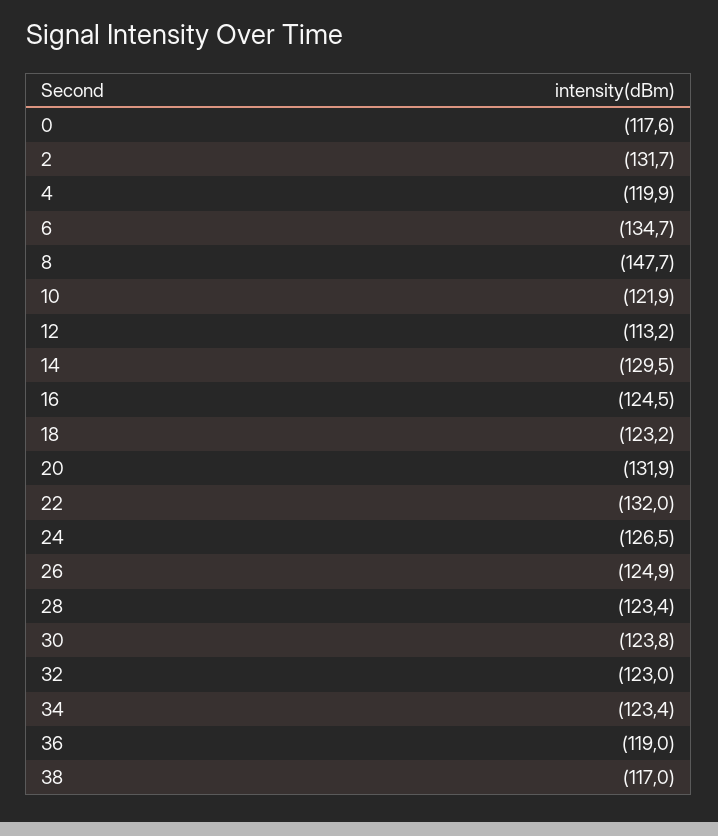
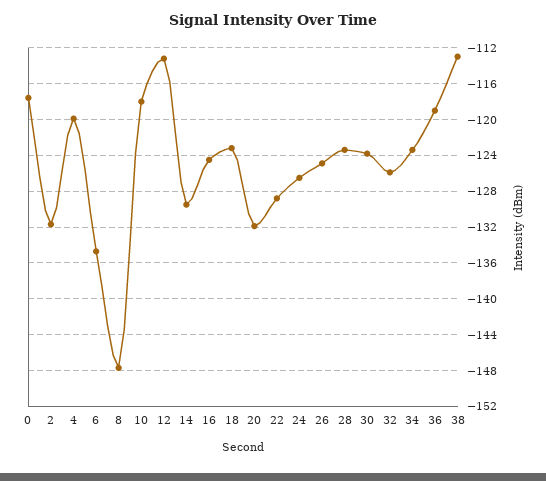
  {
    "0": -117.6,
    "2": -131.7,
    "4": -119.9,
    "6": -134.7,
    "8": -147.7,
-   "10": -121.9,
+   "10": -118,
    "12": -113.2,
    "14": -129.5,
    "16": -124.5,
    "18": -123.2,
    "20": -131.9,
-   "22": -132,
+   "22": -129,
    "24": -126.5,
    "26": -124.9,
    "28": -123.4,
    "30": -123.8,
-   "32": -123,
+   "32": -126,
    "34": -123.4,
    "36": -119,
-   "38": -117
+   "38": -113
  }

